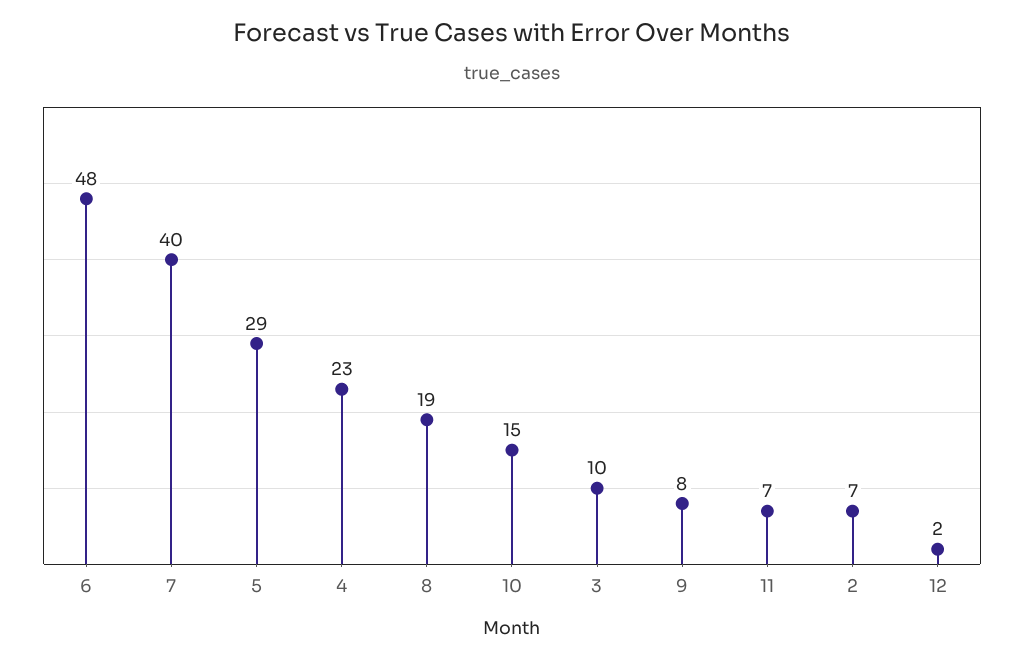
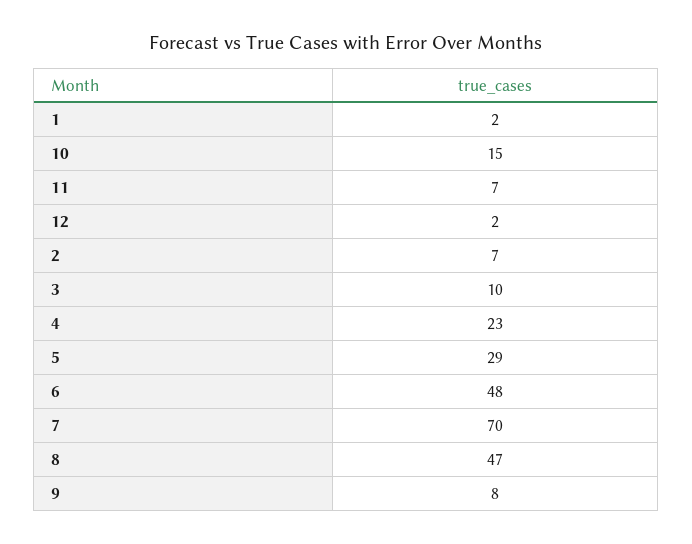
  {
    "6": 48,
-   "7": 40,
+   "7": 70,
    "5": 29,
    "4": 23,
-   "8": 19,
+   "8": 47,
    "10": 15,
    "3": 10,
    "9": 8,
    "11": 7,
    "2": 7,
-   "12": 2
+   "12": 2,
+   "1": 2
  }

